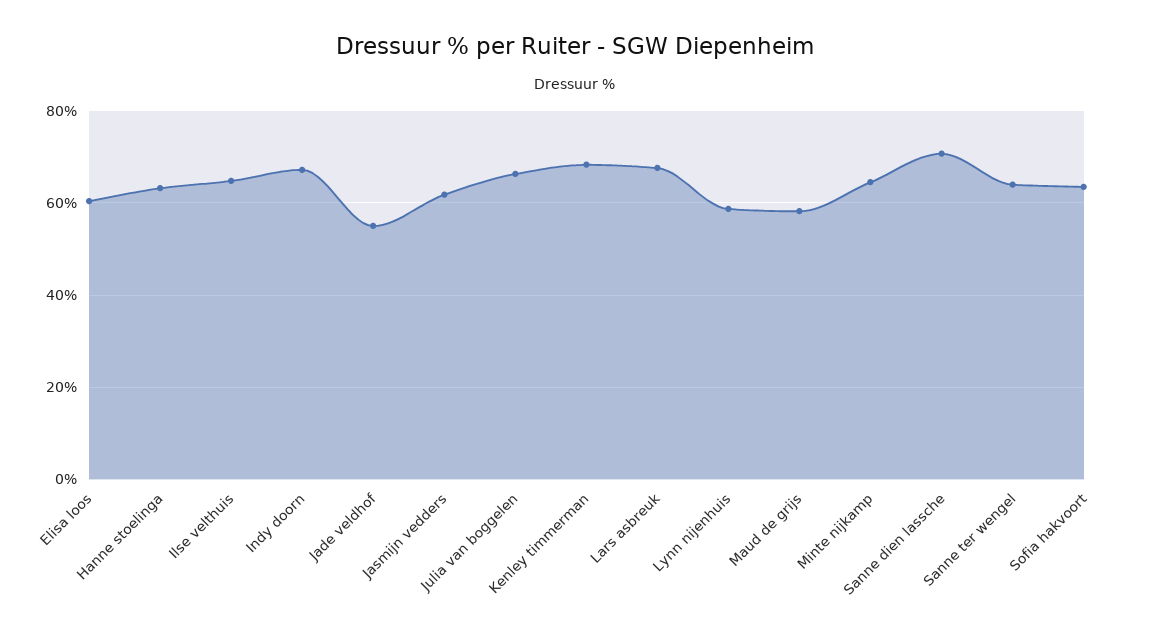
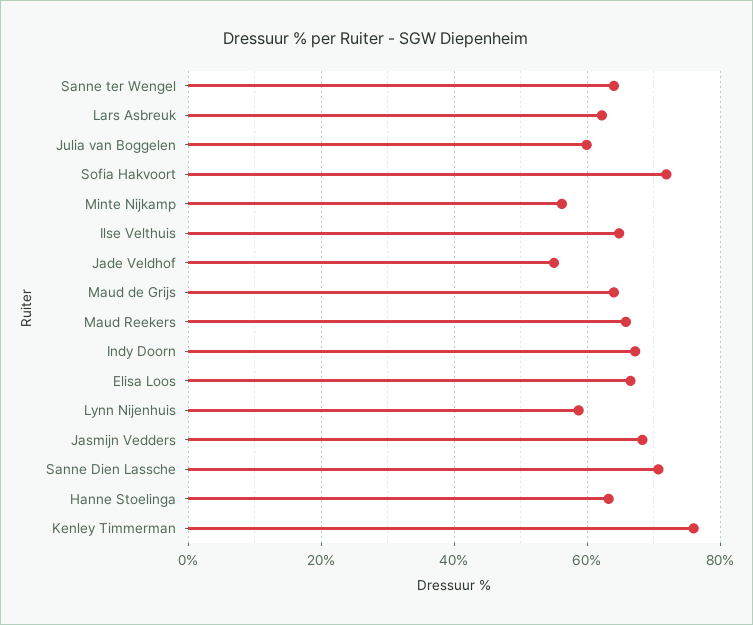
  {
-   "Elisa loos": 60,
+   "Elisa loos": 66,
    "Hanne stoelinga": 64,
    "Ilse velthuis": 64,
    "Indy doorn": 68,
    "Jade veldhof": 56,
-   "Jasmijn vedders": 62,
+   "Jasmijn vedders": 68,
-   "Julia van boggelen": 66,
+   "Julia van boggelen": 60,
-   "Kenley timmerman": 68,
+   "Kenley timmerman": 76,
-   "Lars asbreuk": 68,
+   "Lars asbreuk": 62,
    "Lynn nijenhuis": 58,
-   "Maud de grijs": 58,
+   "Maud de grijs": 64,
-   "Minte nijkamp": 64,
+   "Minte nijkamp": 56,
    "Sanne dien lassche": 70,
    "Sanne ter wengel": 64,
-   "Sofia hakvoort": 64
+   "Sofia hakvoort": 72,
+   "Maud Reekers": 66
  }

